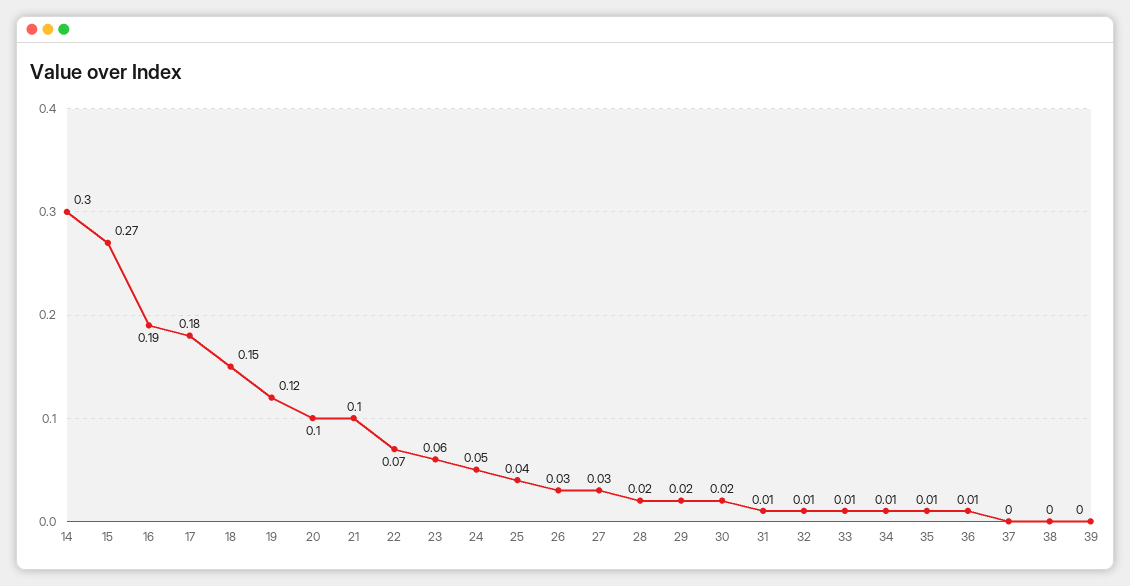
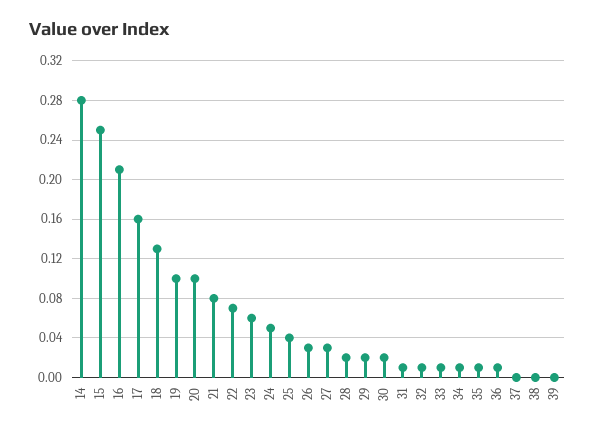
  {
-   "14": 0.3,
+   "14": 0.28,
-   "15": 0.27,
+   "15": 0.25,
-   "16": 0.19,
+   "16": 0.21,
-   "17": 0.18,
+   "17": 0.16,
-   "18": 0.15,
+   "18": 0.13,
-   "19": 0.12,
+   "19": 0.1,
    "20": 0.1,
-   "21": 0.1,
+   "21": 0.08,
    "22": 0.07,
    "23": 0.06,
    "24": 0.05,
    "25": 0.04,
    "26": 0.03,
    "27": 0.03,
    "28": 0.02,
    "29": 0.02,
    "30": 0.02,
    "31": 0.01,
    "32": 0.01,
    "33": 0.01,
    "34": 0.01,
    "35": 0.01,
    "36": 0.01,
    "37": 0,
    "38": 0,
    "39": 0
  }

